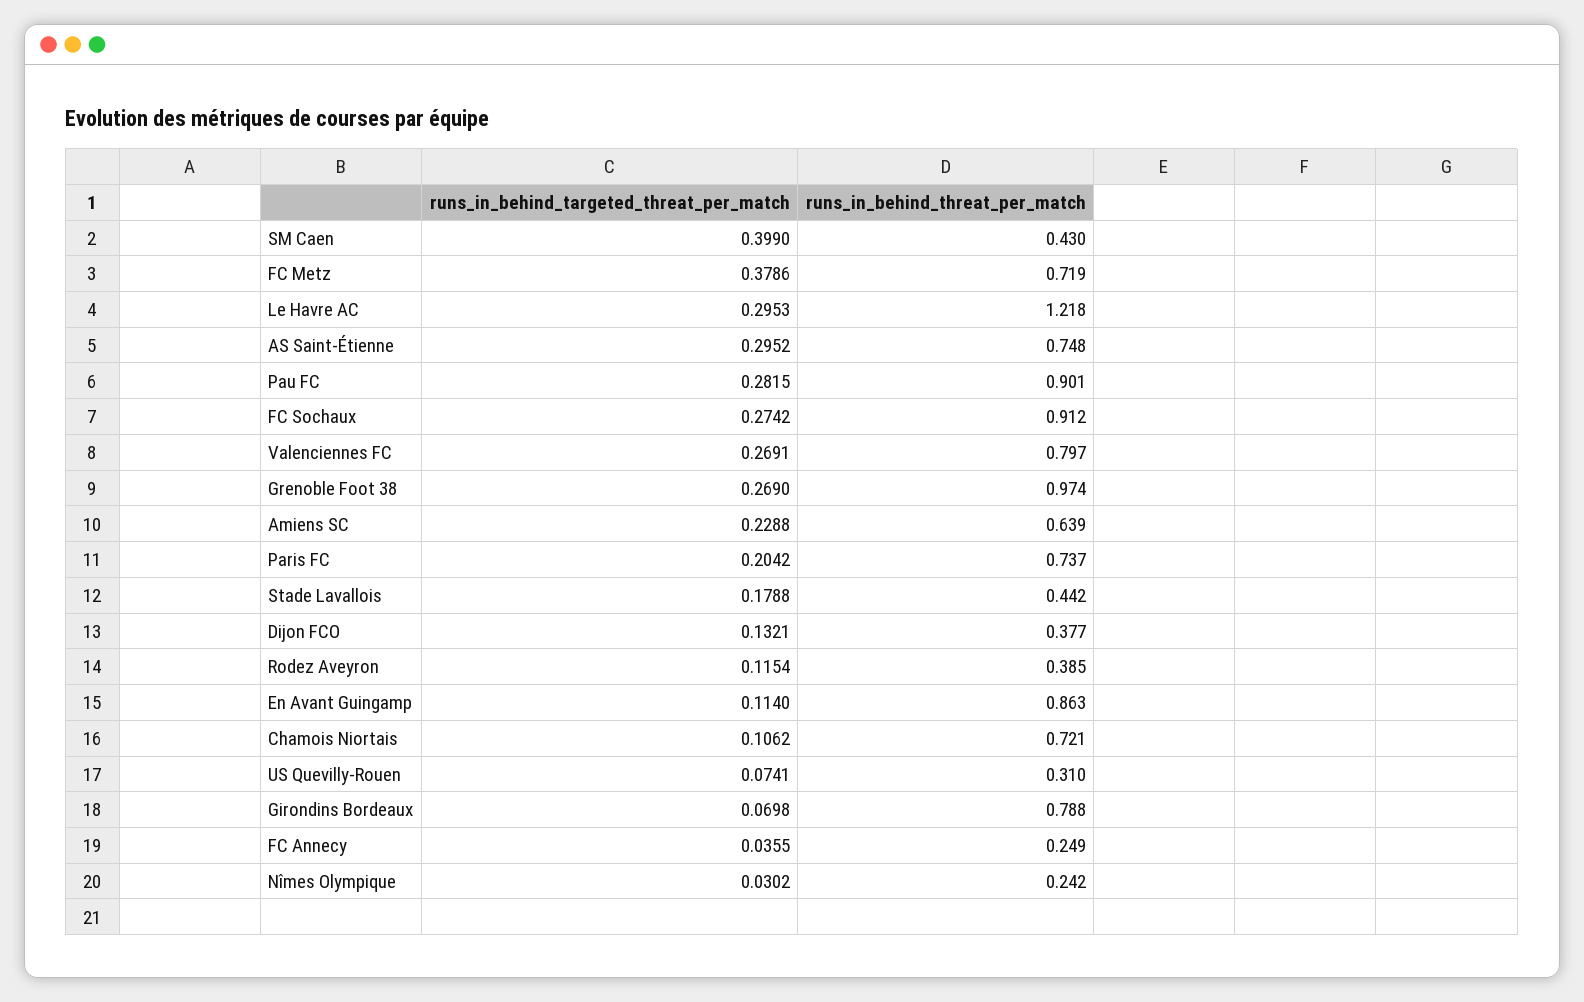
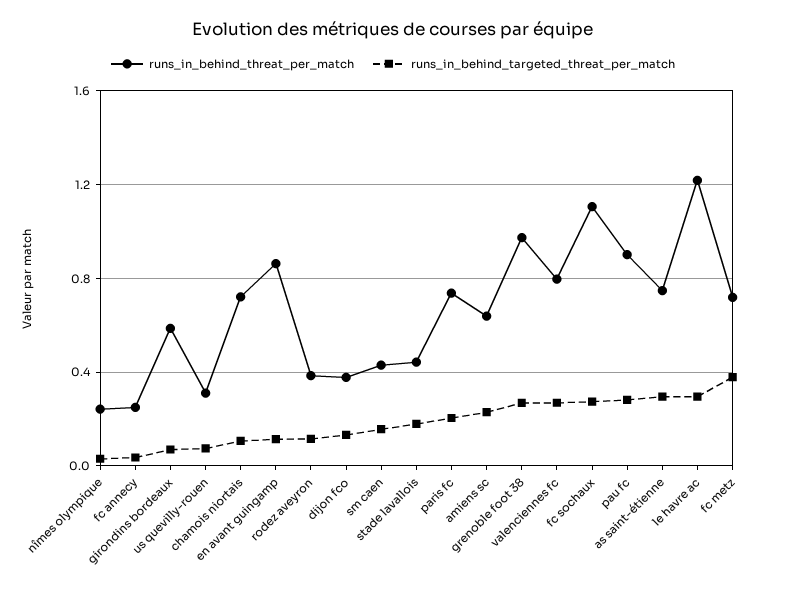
  {
    "runs_in_behind_targeted_threat_per_match": {
-     "SM Caen": 0.399,
+     "SM Caen": 0.15,
      "FC Metz": 0.3786,
      "Le Havre AC": 0.2953,
      "AS Saint-Étienne": 0.2952,
      "Pau FC": 0.2815,
      "FC Sochaux": 0.2742,
      "Valenciennes FC": 0.2691,
      "Grenoble Foot 38": 0.269,
      "Amiens SC": 0.2288,
      "Paris FC": 0.2042,
      "Stade Lavallois": 0.1788,
      "Dijon FCO": 0.1321,
      "Rodez Aveyron": 0.1154,
      "En Avant Guingamp": 0.114,
      "Chamois Niortais": 0.1062,
      "US Quevilly-Rouen": 0.0741,
      "Girondins Bordeaux": 0.0698,
      "FC Annecy": 0.0355,
      "Nîmes Olympique": 0.0302
    },
    "runs_in_behind_threat_per_match": {
      "SM Caen": 0.43,
      "FC Metz": 0.719,
      "Le Havre AC": 1.218,
      "AS Saint-Étienne": 0.748,
      "Pau FC": 0.901,
-     "FC Sochaux": 0.912,
+     "FC Sochaux": 1.1,
      "Valenciennes FC": 0.797,
      "Grenoble Foot 38": 0.974,
      "Amiens SC": 0.639,
      "Paris FC": 0.737,
      "Stade Lavallois": 0.442,
      "Dijon FCO": 0.377,
      "Rodez Aveyron": 0.385,
      "En Avant Guingamp": 0.863,
      "Chamois Niortais": 0.721,
      "US Quevilly-Rouen": 0.31,
-     "Girondins Bordeaux": 0.788,
+     "Girondins Bordeaux": 0.6,
      "FC Annecy": 0.249,
      "Nîmes Olympique": 0.242
    }
  }

